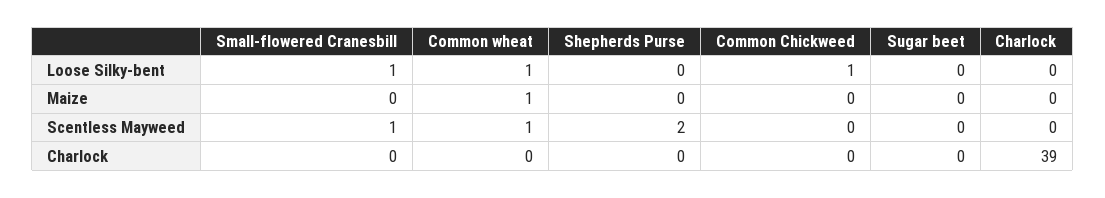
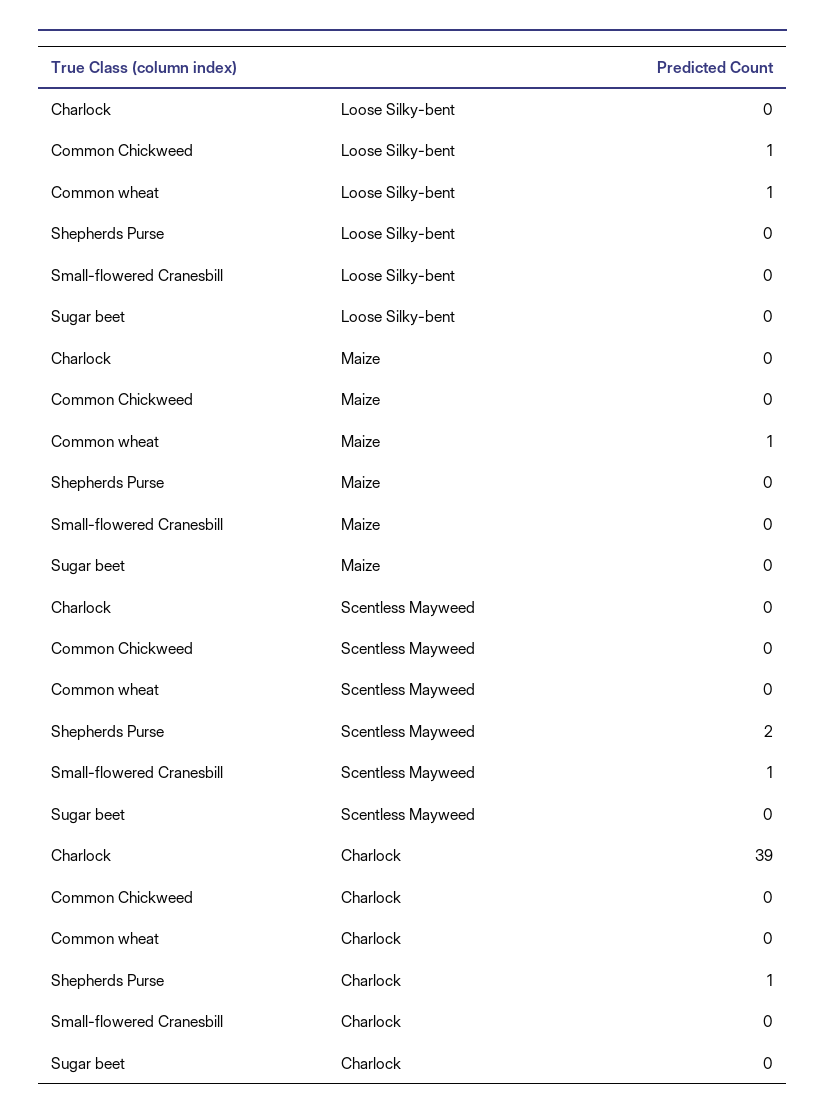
  {
    "Small-flowered Cranesbill": {
-     "Loose Silky-bent": 1,
+     "Loose Silky-bent": 0,
      "Maize": 0,
      "Scentless Mayweed": 1,
      "Charlock": 0
    },
    "Common wheat": {
      "Loose Silky-bent": 1,
      "Maize": 1,
-     "Scentless Mayweed": 1,
+     "Scentless Mayweed": 0,
      "Charlock": 0
    },
    "Shepherds Purse": {
      "Loose Silky-bent": 0,
      "Maize": 0,
      "Scentless Mayweed": 2,
-     "Charlock": 0
+     "Charlock": 1
    },
    "Common Chickweed": {
      "Loose Silky-bent": 1,
      "Maize": 0,
      "Scentless Mayweed": 0,
      "Charlock": 0
    },
    "Sugar beet": {
      "Loose Silky-bent": 0,
      "Maize": 0,
      "Scentless Mayweed": 0,
      "Charlock": 0
    },
    "Charlock": {
      "Loose Silky-bent": 0,
      "Maize": 0,
      "Scentless Mayweed": 0,
      "Charlock": 39
    }
  }

